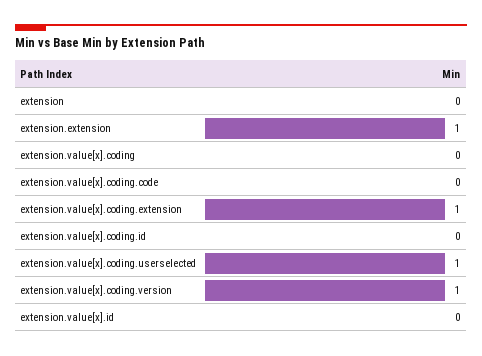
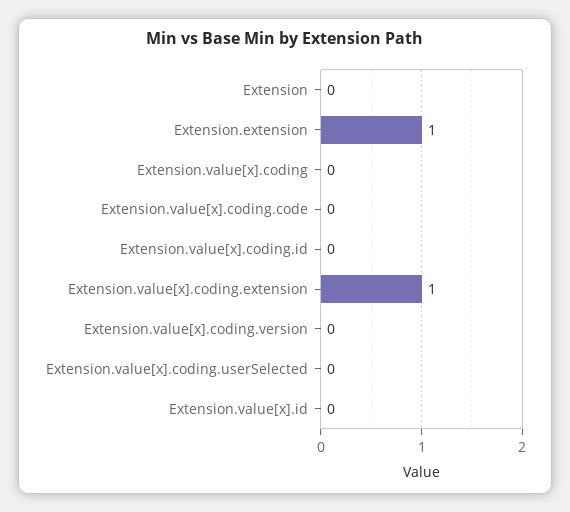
  {
    "extension": 0,
    "extension.extension": 1,
    "extension.value[x].coding": 0,
    "extension.value[x].coding.code": 0,
    "extension.value[x].coding.extension": 1,
    "extension.value[x].coding.id": 0,
-   "extension.value[x].coding.userselected": 1,
+   "extension.value[x].coding.userselected": 0,
-   "extension.value[x].coding.version": 1,
+   "extension.value[x].coding.version": 0,
    "extension.value[x].id": 0
  }

